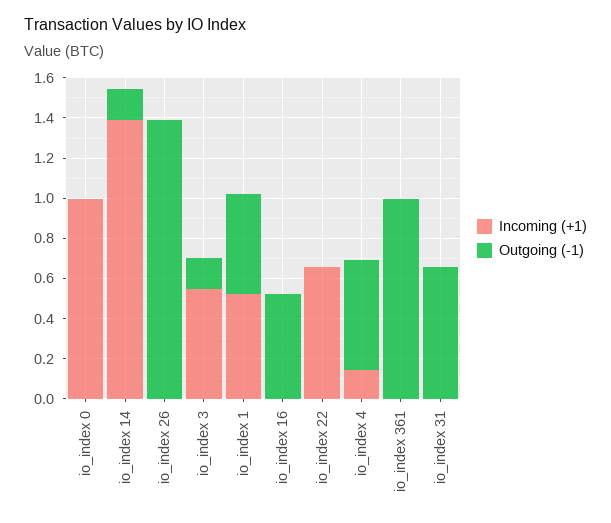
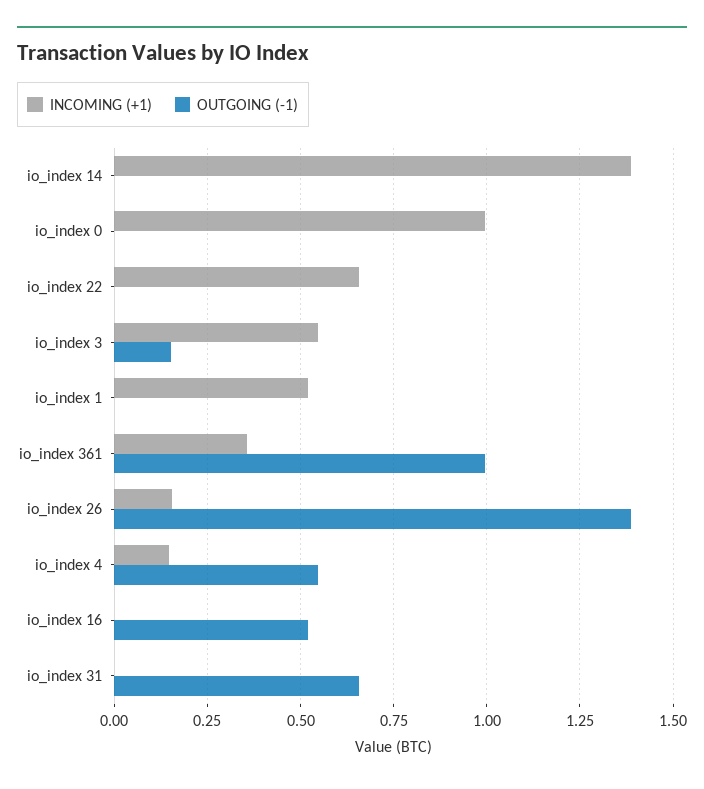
  {
    "Incoming (+1)": {
      "io_index 0": 1,
      "io_index 14": 1.4,
-     "io_index 26": 0,
+     "io_index 26": 0.15,
      "io_index 3": 0.55,
      "io_index 1": 0.525,
      "io_index 16": 0,
      "io_index 22": 0.65,
      "io_index 4": 0.15,
-     "io_index 361": 0,
+     "io_index 361": 0.35,
      "io_index 31": 0
    },
    "Outgoing (-1)": {
      "io_index 0": 0,
-     "io_index 14": 0.15,
+     "io_index 14": 0,
      "io_index 26": 1.4,
      "io_index 3": 0.15,
-     "io_index 1": 0.5,
+     "io_index 1": 0,
      "io_index 16": 0.525,
      "io_index 22": 0,
      "io_index 4": 0.55,
      "io_index 361": 1,
      "io_index 31": 0.65
    }
  }

